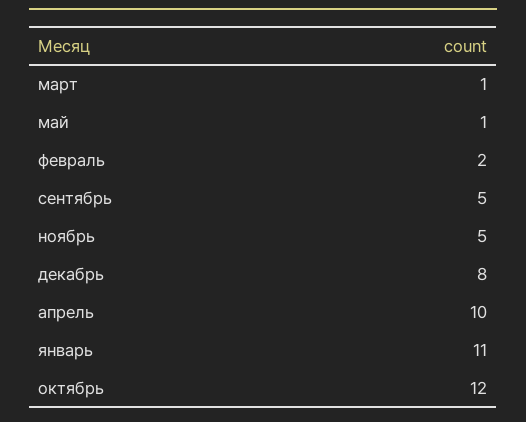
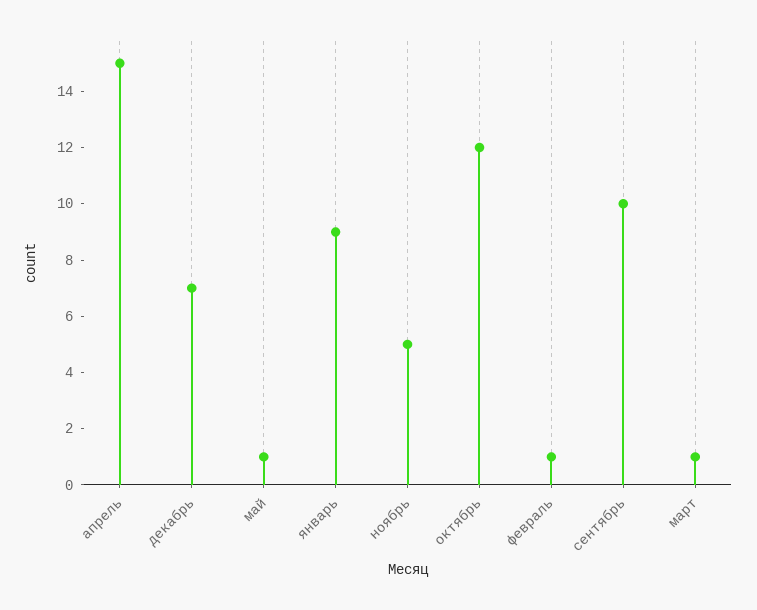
  {
    "март": 1,
    "май": 1,
-   "февраль": 2,
+   "февраль": 1,
-   "сентябрь": 5,
+   "сентябрь": 10,
    "ноябрь": 5,
-   "декабрь": 8,
+   "декабрь": 7,
-   "апрель": 10,
+   "апрель": 15,
-   "январь": 11,
+   "январь": 9,
    "октябрь": 12
  }

